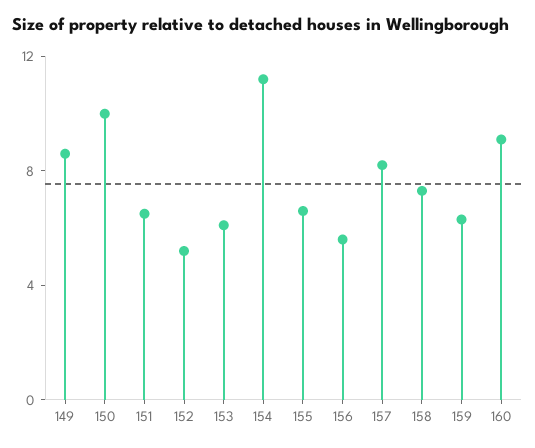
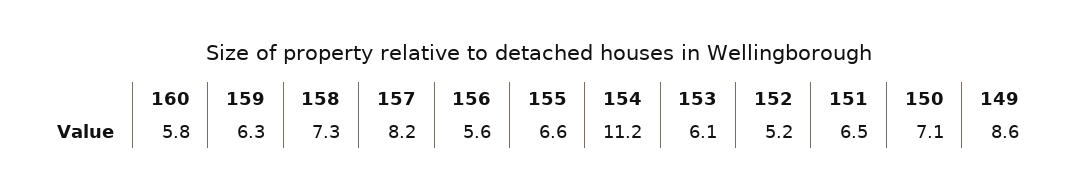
  {
    "149": 8.6,
-   "150": 10,
+   "150": 7.1,
    "151": 6.5,
    "152": 5.2,
    "153": 6.1,
    "154": 11.2,
    "155": 6.6,
    "156": 5.6,
    "157": 8.2,
    "158": 7.3,
    "159": 6.3,
-   "160": 9
+   "160": 5.8
  }

